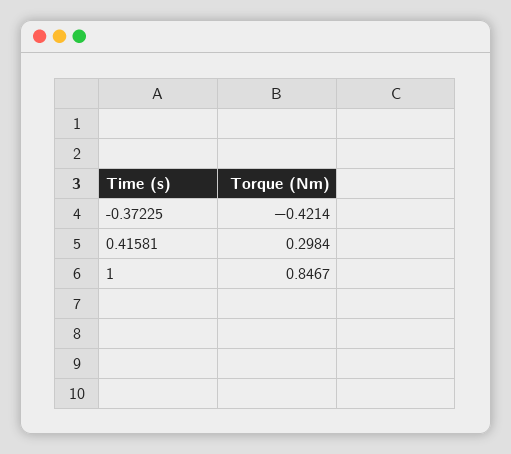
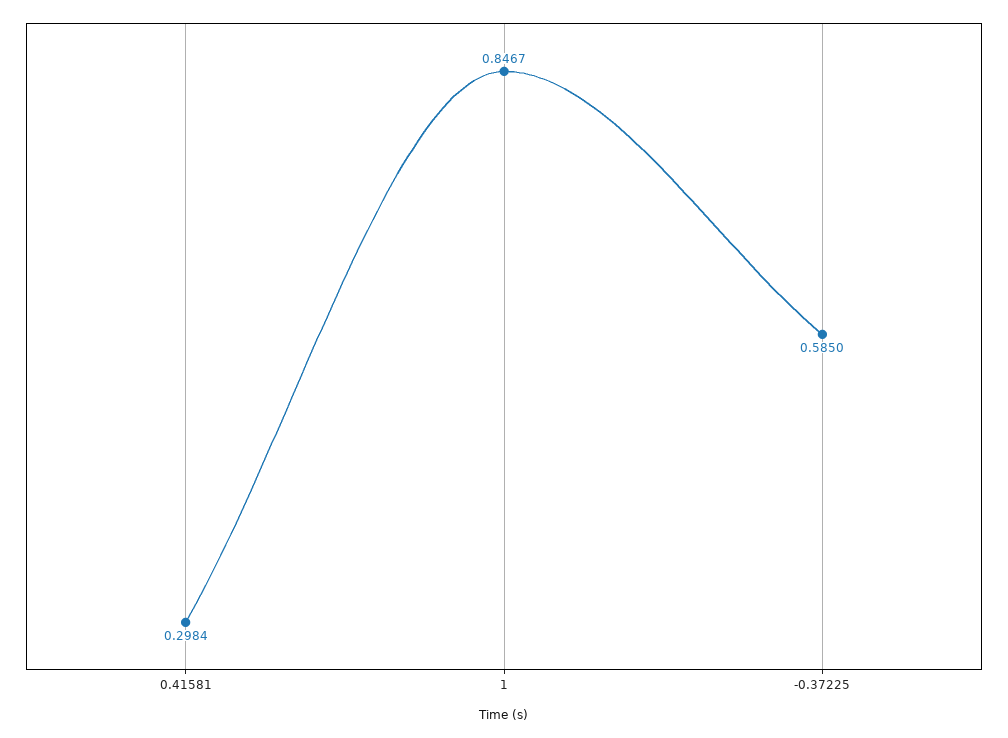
  {
-   "-0.37225": -0.4214,
+   "-0.37225": 0.585,
    "0.41581": 0.2984,
    "1": 0.8467
  }

